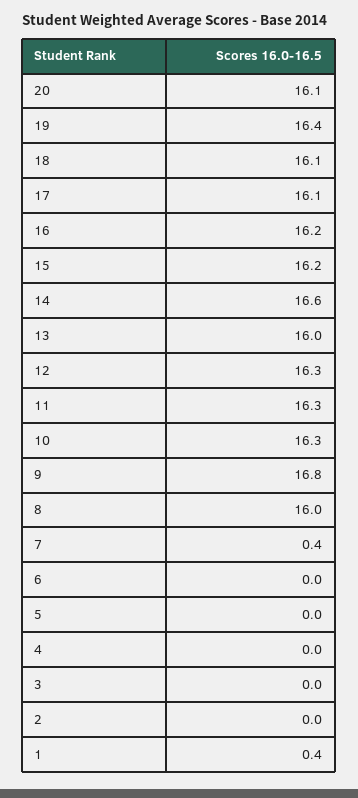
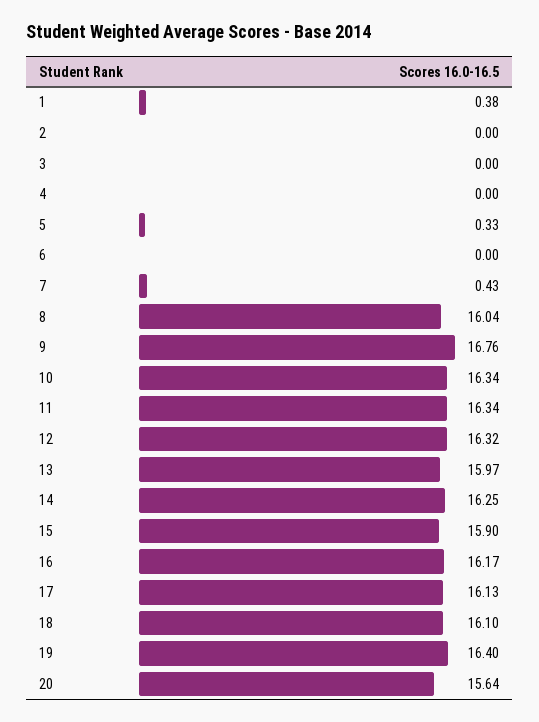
  {
-   "20": 16.1,
+   "20": 15.64,
    "19": 16.4,
    "18": 16.1,
    "17": 16.13,
    "16": 16.17,
-   "15": 16.2,
+   "15": 15.9,
-   "14": 16.6,
+   "14": 16.25,
    "13": 15.97,
    "12": 16.32,
    "11": 16.34,
    "10": 16.34,
    "9": 16.76,
    "8": 16.04,
    "7": 0.43,
    "6": 0,
-   "5": 0,
+   "5": 0.33,
    "4": 0,
    "3": 0,
    "2": 0,
    "1": 0.38
  }

